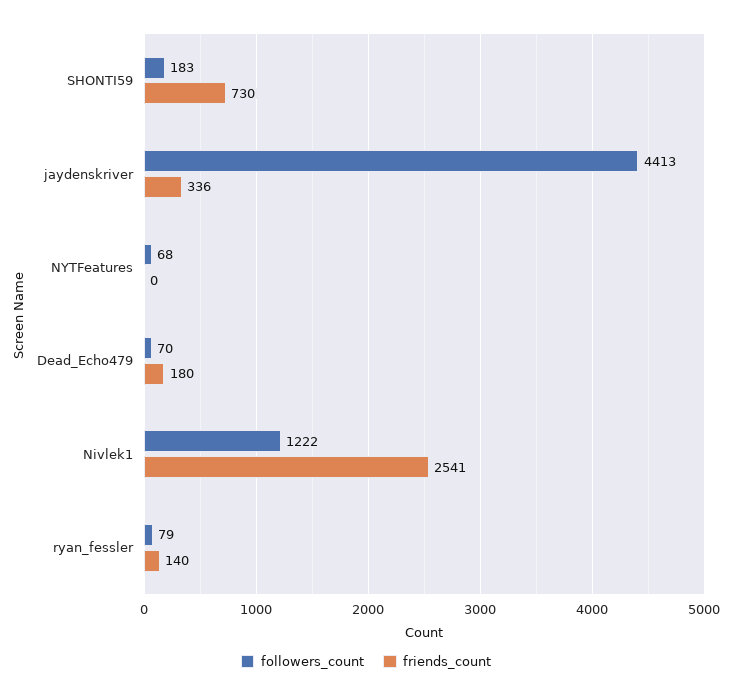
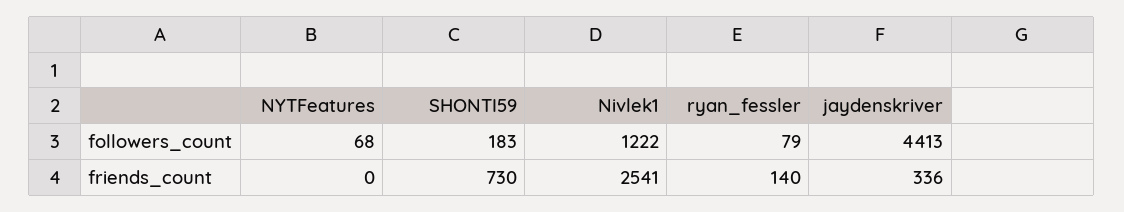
  {
    "followers_count": {
      "SHONTI59": 183,
      "jaydenskriver": 4413,
      "NYTFeatures": 68,
-     "Dead_Echo479": 70,
      "Nivlek1": 1222,
      "ryan_fessler": 79
    },
    "friends_count": {
      "SHONTI59": 730,
      "jaydenskriver": 336,
      "NYTFeatures": 0,
-     "Dead_Echo479": 180,
      "Nivlek1": 2541,
      "ryan_fessler": 140
    }
  }

